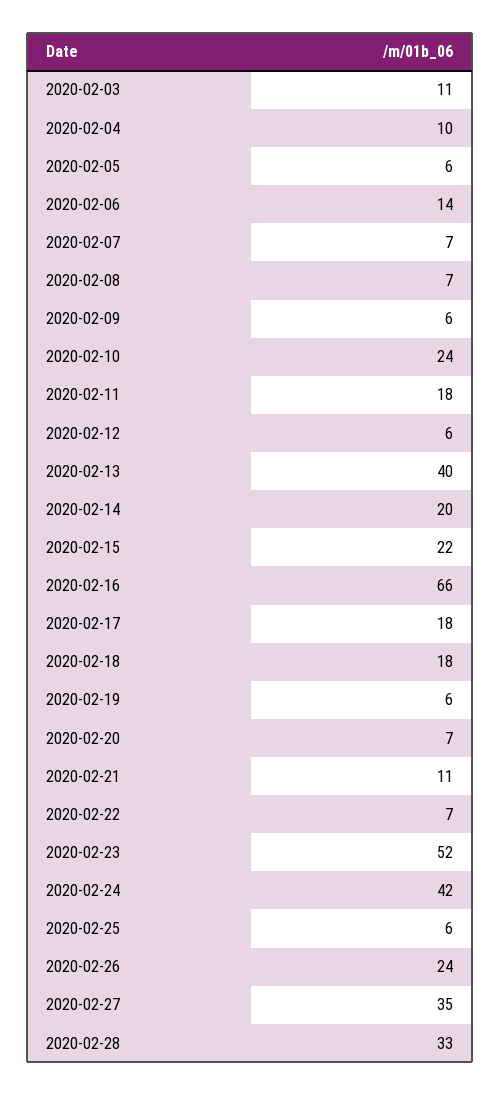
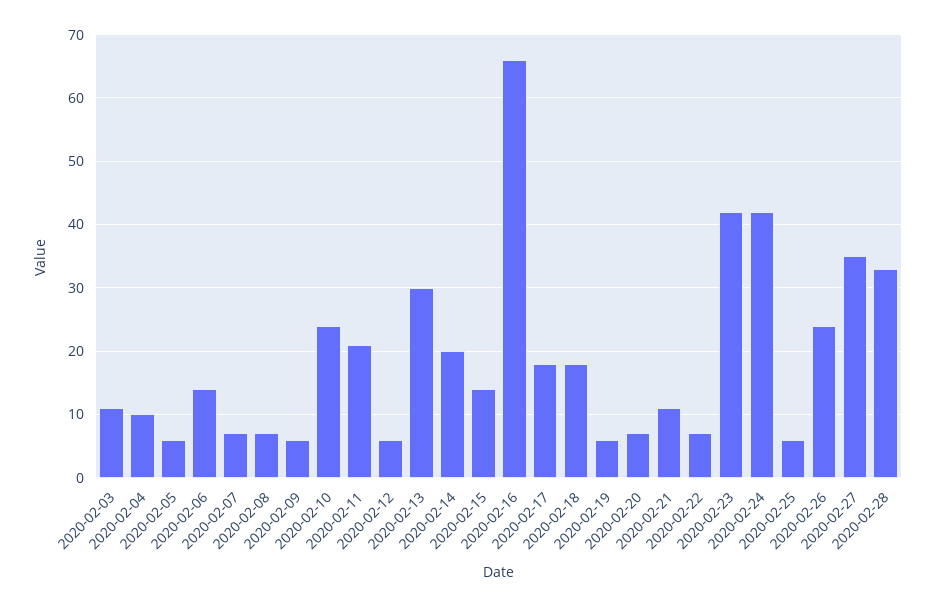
  {
    "2020-02-03": 11,
    "2020-02-04": 10,
    "2020-02-05": 6,
    "2020-02-06": 14,
    "2020-02-07": 7,
    "2020-02-08": 7,
    "2020-02-09": 6,
    "2020-02-10": 24,
-   "2020-02-11": 18,
+   "2020-02-11": 21,
    "2020-02-12": 6,
-   "2020-02-13": 40,
+   "2020-02-13": 30,
    "2020-02-14": 20,
-   "2020-02-15": 22,
+   "2020-02-15": 14,
    "2020-02-16": 66,
    "2020-02-17": 18,
    "2020-02-18": 18,
    "2020-02-19": 6,
    "2020-02-20": 7,
    "2020-02-21": 11,
    "2020-02-22": 7,
-   "2020-02-23": 52,
+   "2020-02-23": 42,
    "2020-02-24": 42,
    "2020-02-25": 6,
    "2020-02-26": 24,
    "2020-02-27": 35,
    "2020-02-28": 33
  }

